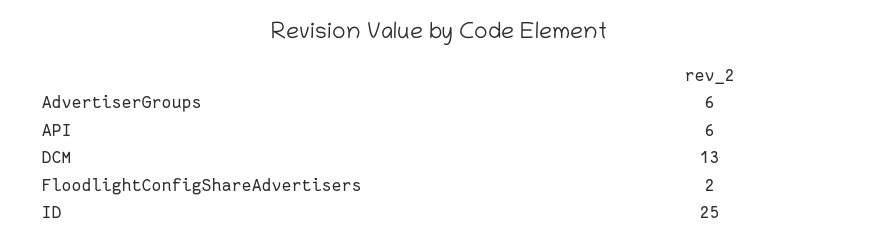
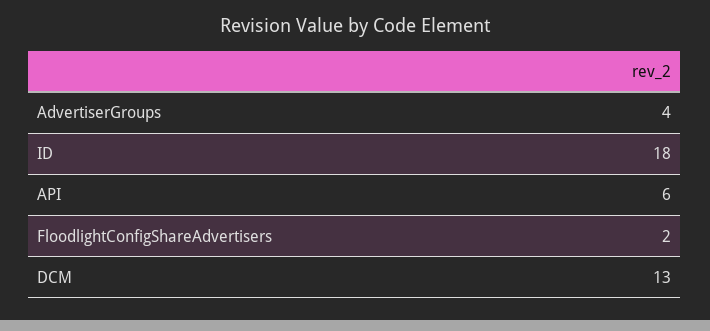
  {
-   "AdvertiserGroups": 6,
+   "AdvertiserGroups": 4,
    "API": 6,
    "DCM": 13,
    "FloodlightConfigShareAdvertisers": 2,
-   "ID": 25
+   "ID": 18
  }

